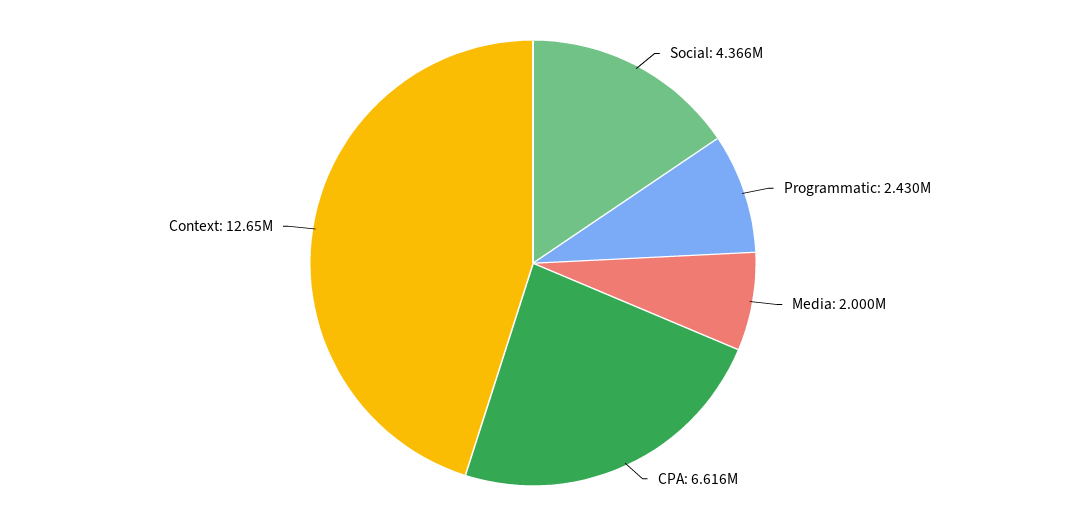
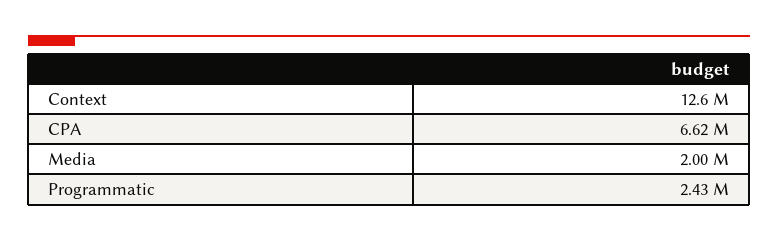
  {
-   "Social": 4366000,
    "Programmatic": 2430000,
    "Media": 2000000,
    "CPA": 6616000,
    "Context": 12650000
  }

